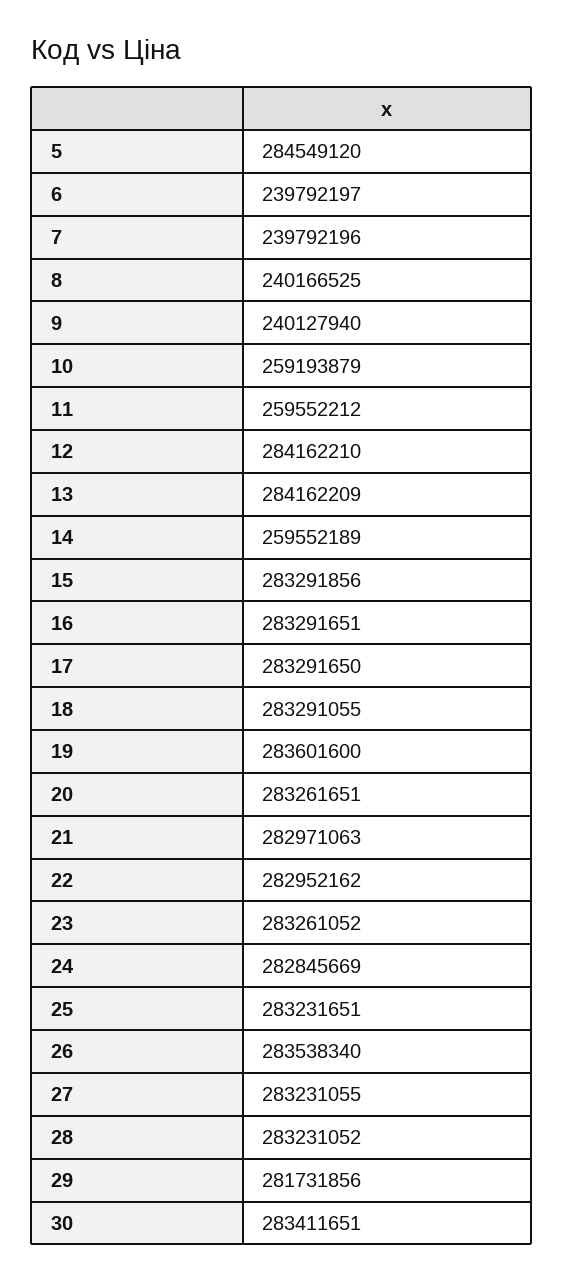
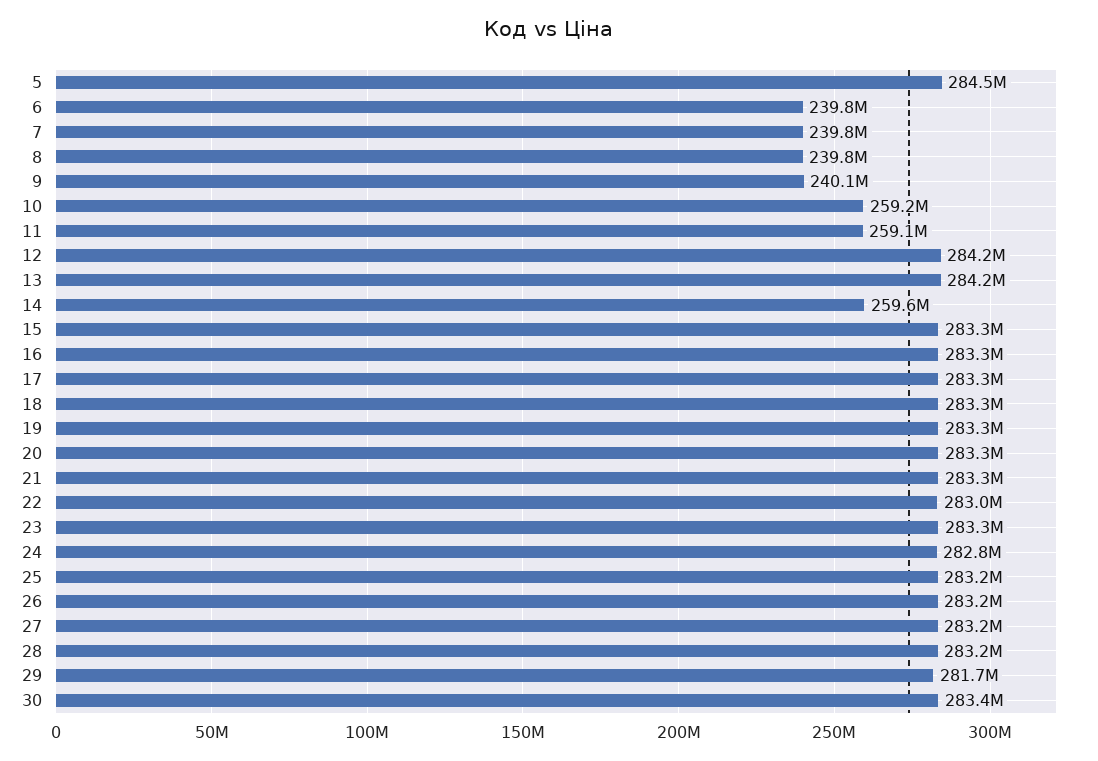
  {
    "5": 284549120,
    "6": 239792197,
    "7": 239792196,
-   "8": 240166525,
+   "8": 239800000,
    "9": 240127940,
    "10": 259193879,
-   "11": 259552212,
+   "11": 259100000,
    "12": 284162210,
    "13": 284162209,
    "14": 259552189,
    "15": 283291856,
    "16": 283291651,
    "17": 283291650,
    "18": 283291055,
-   "19": 283601600,
+   "19": 283300000,
    "20": 283261651,
-   "21": 282971063,
+   "21": 283300000,
    "22": 282952162,
    "23": 283261052,
    "24": 282845669,
    "25": 283231651,
-   "26": 283538340,
+   "26": 283200000,
    "27": 283231055,
    "28": 283231052,
    "29": 281731856,
    "30": 283411651
  }

